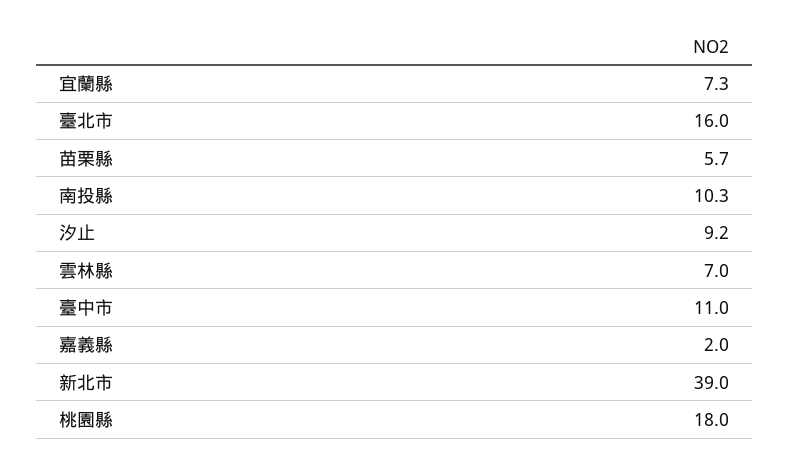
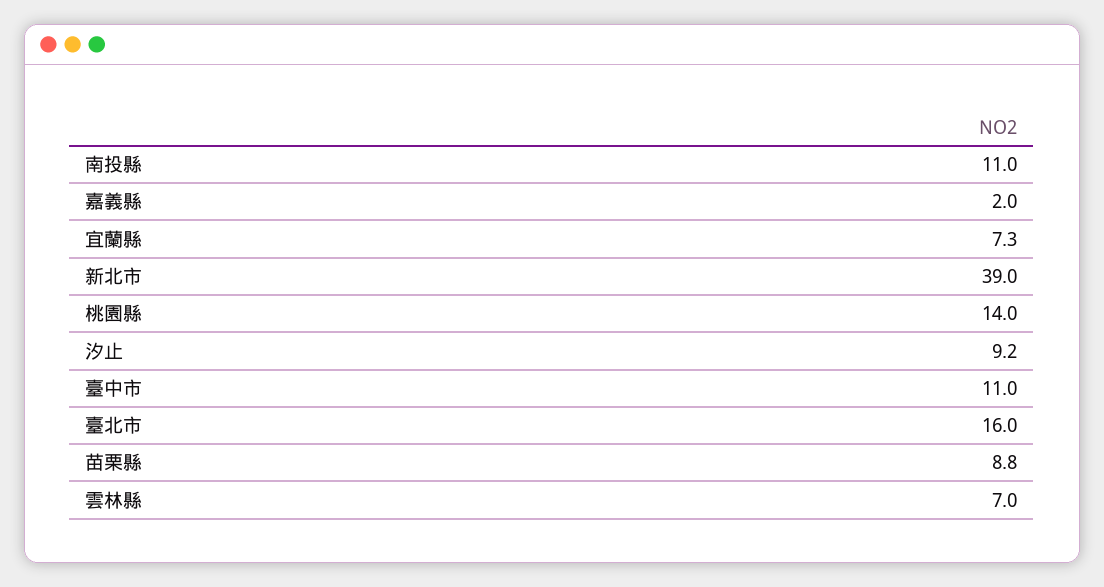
  {
    "宜蘭縣": 7.3,
    "臺北市": 16,
-   "苗栗縣": 5.7,
+   "苗栗縣": 8.8,
-   "南投縣": 10.3,
+   "南投縣": 11,
    "汐止": 9.2,
    "雲林縣": 7,
    "臺中市": 11,
    "嘉義縣": 2,
    "新北市": 39,
-   "桃園縣": 18
+   "桃園縣": 14
  }

